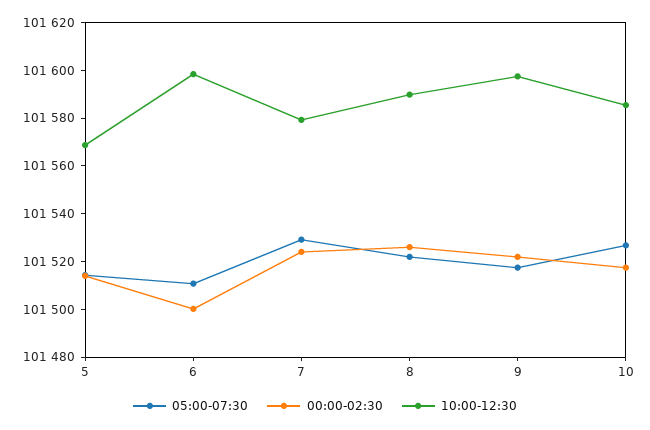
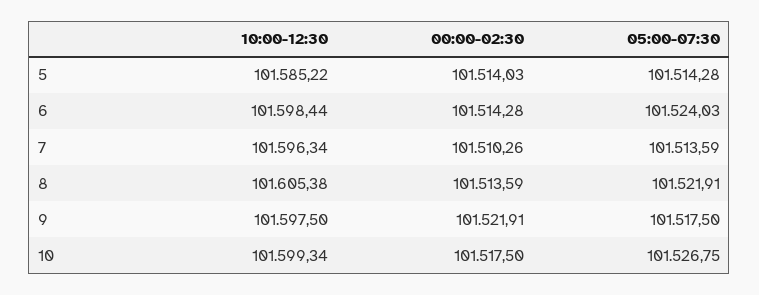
  {
    "05:00-07:30": {
      "5": 101514.28,
-     "6": 101510,
+     "6": 101524.03,
-     "7": 101530,
+     "7": 101513.59,
      "8": 101521.91,
      "9": 101517.5,
      "10": 101526.75
    },
    "00:00-02:30": {
      "5": 101514.03,
-     "6": 101500,
+     "6": 101514.28,
-     "7": 101525,
+     "7": 101510.26,
-     "8": 101525,
+     "8": 101513.59,
      "9": 101521.91,
      "10": 101517.5
    },
    "10:00-12:30": {
-     "5": 101570,
+     "5": 101585.22,
      "6": 101598.44,
-     "7": 101580,
+     "7": 101596.34,
-     "8": 101590,
+     "8": 101605.38,
      "9": 101597.5,
-     "10": 101585
+     "10": 101599.34
    }
  }

